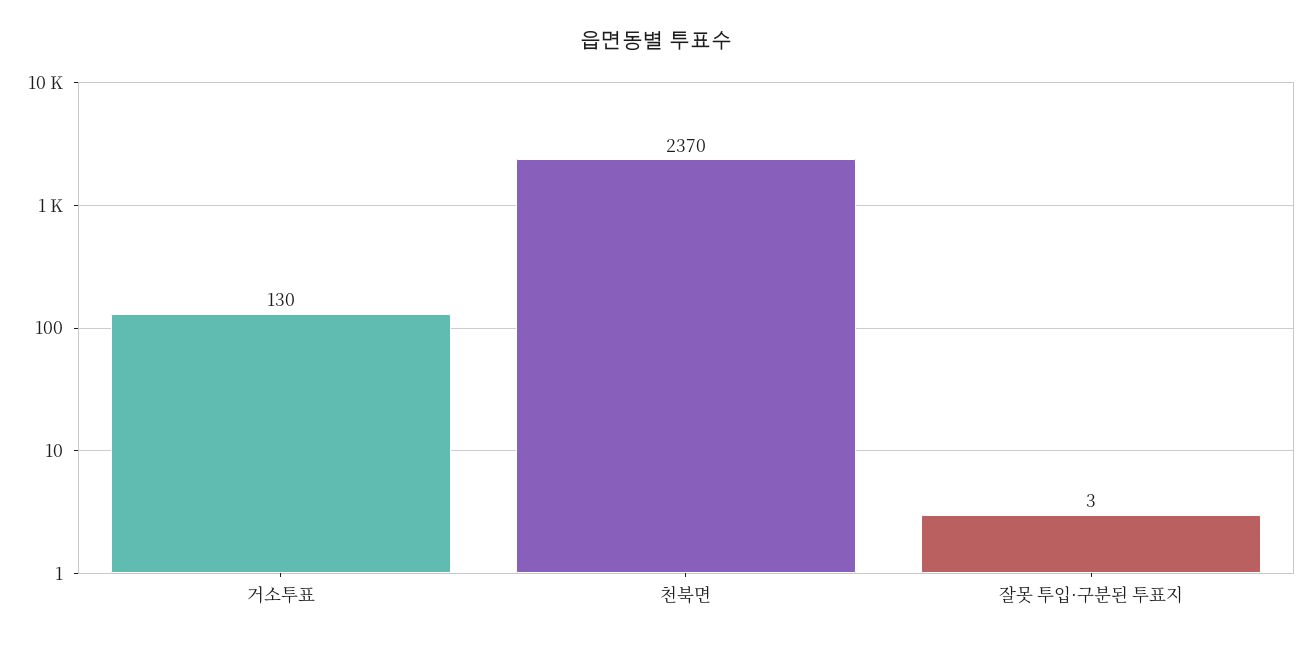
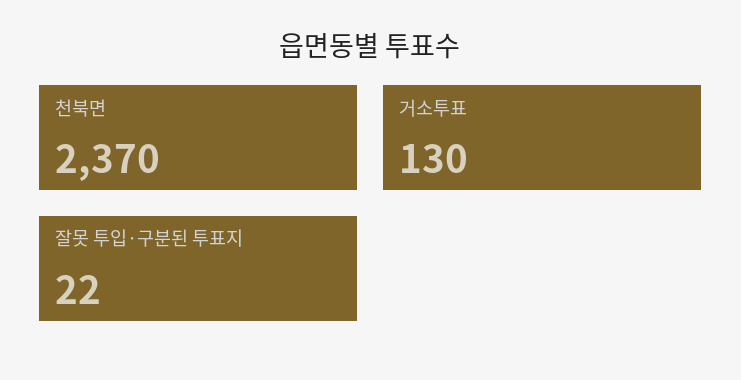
  {
    "거소투표": 130,
    "천북면": 2370,
-   "잘못 투입·구분된 투표지": 3
+   "잘못 투입·구분된 투표지": 22
  }

